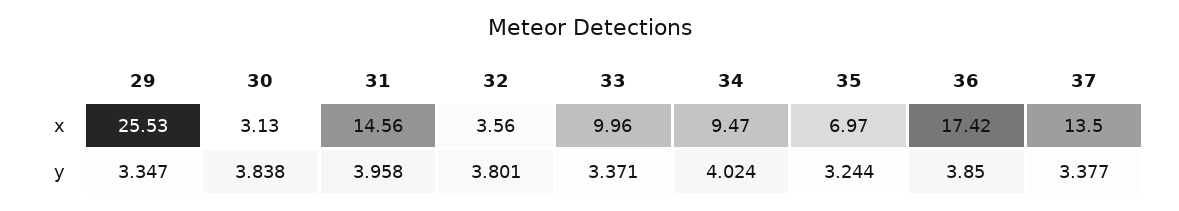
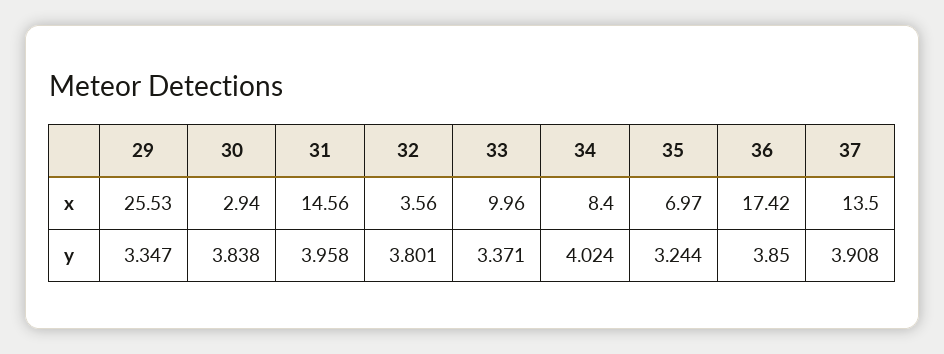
  {
    "29": {
      "x": 25.53,
      "y": 3.347
    },
    "30": {
-     "x": 3.13,
+     "x": 2.94,
      "y": 3.838
    },
    "31": {
      "x": 14.56,
      "y": 3.958
    },
    "32": {
      "x": 3.56,
      "y": 3.801
    },
    "33": {
      "x": 9.96,
      "y": 3.371
    },
    "34": {
-     "x": 9.47,
+     "x": 8.4,
      "y": 4.024
    },
    "35": {
      "x": 6.97,
      "y": 3.244
    },
    "36": {
      "x": 17.42,
      "y": 3.85
    },
    "37": {
      "x": 13.5,
-     "y": 3.377
+     "y": 3.908
    }
  }

